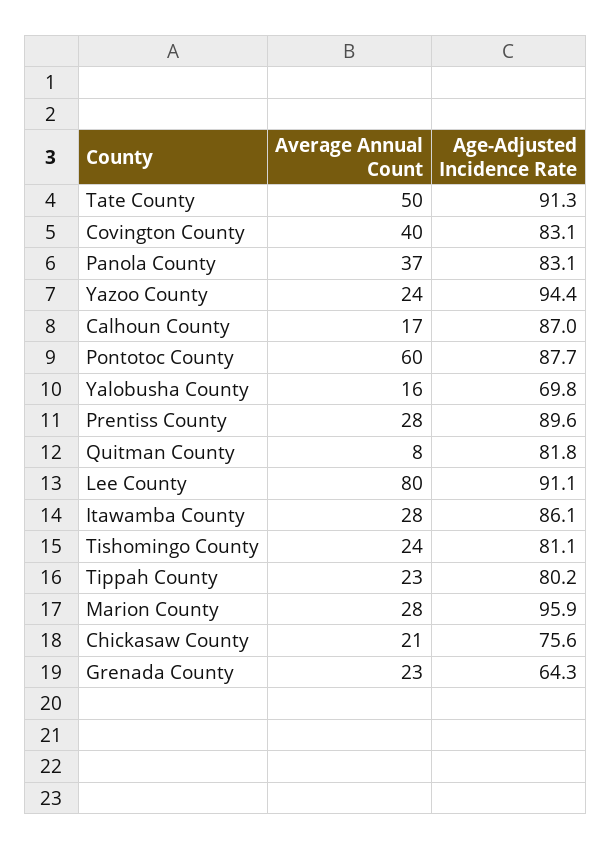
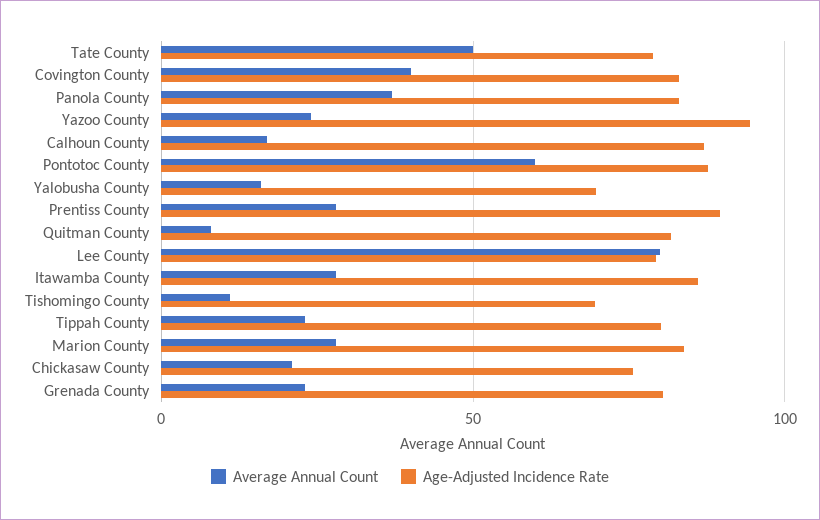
  {
    "Average Annual Count": {
      "Tate County": 50,
      "Covington County": 40,
      "Panola County": 37,
      "Yazoo County": 24,
      "Calhoun County": 17,
      "Pontotoc County": 60,
      "Yalobusha County": 16,
      "Prentiss County": 28,
      "Quitman County": 8,
      "Lee County": 80,
      "Itawamba County": 28,
-     "Tishomingo County": 24,
+     "Tishomingo County": 10,
      "Tippah County": 23,
      "Marion County": 28,
      "Chickasaw County": 21,
      "Grenada County": 23
    },
    "Age-Adjusted Incidence Rate": {
-     "Tate County": 91.3,
+     "Tate County": 80,
      "Covington County": 83.1,
      "Panola County": 83.1,
      "Yazoo County": 94.4,
      "Calhoun County": 87,
      "Pontotoc County": 87.7,
      "Yalobusha County": 69.8,
      "Prentiss County": 89.6,
      "Quitman County": 81.8,
-     "Lee County": 91.1,
+     "Lee County": 80,
      "Itawamba County": 86.1,
-     "Tishomingo County": 81.1,
+     "Tishomingo County": 70,
      "Tippah County": 80.2,
-     "Marion County": 95.9,
+     "Marion County": 85,
      "Chickasaw County": 75.6,
-     "Grenada County": 64.3
+     "Grenada County": 80
    }
  }

